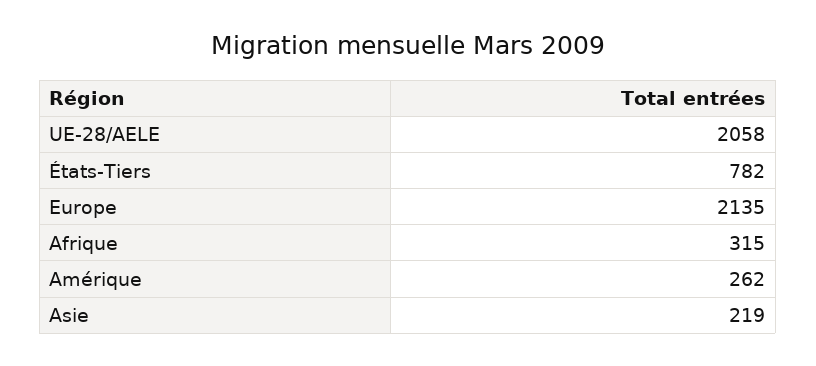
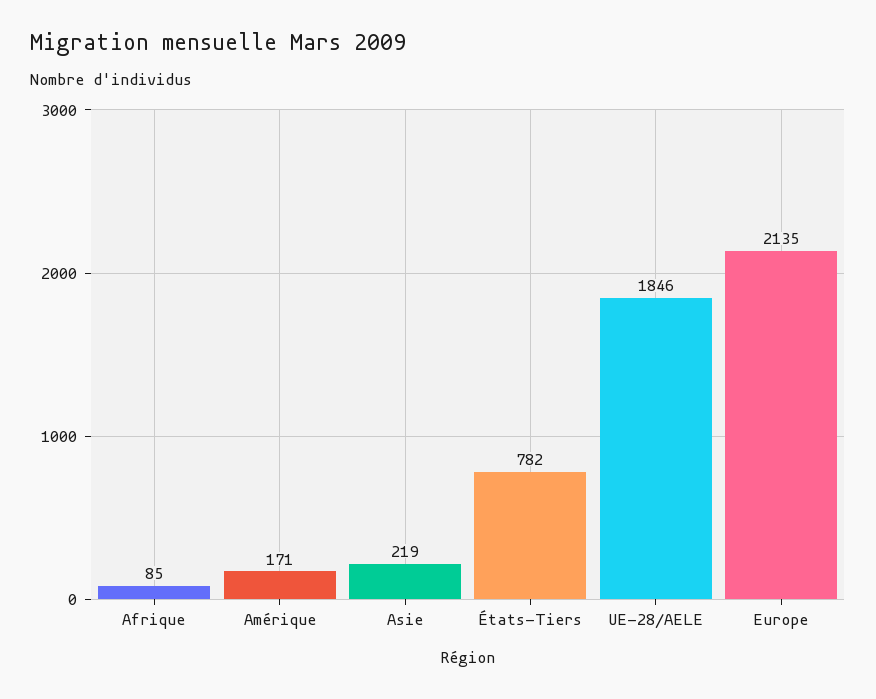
  {
-   "UE-28/AELE": 2058,
+   "UE-28/AELE": 1846,
    "États-Tiers": 782,
    "Europe": 2135,
-   "Afrique": 315,
+   "Afrique": 85,
-   "Amérique": 262,
+   "Amérique": 171,
    "Asie": 219
  }

